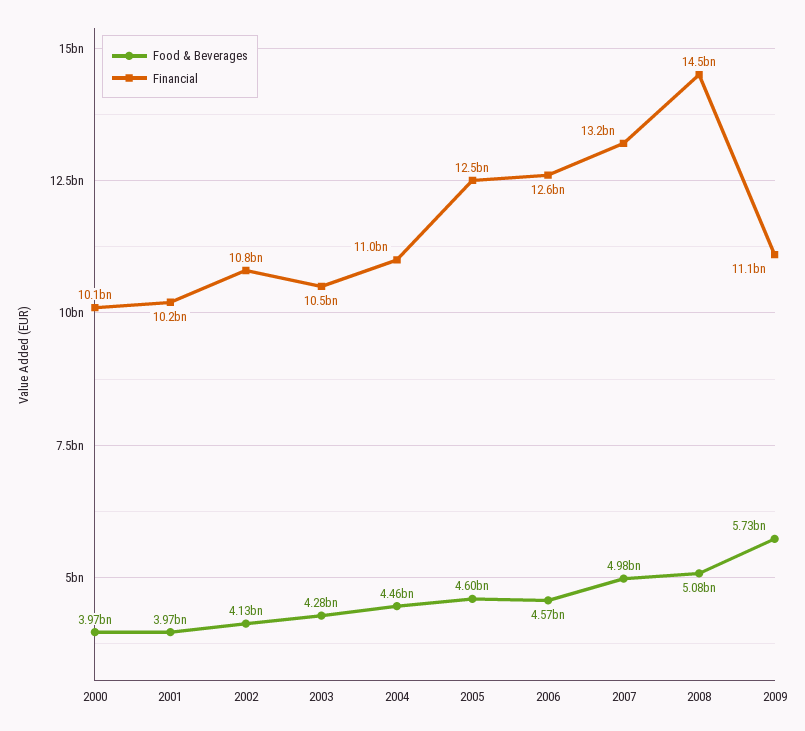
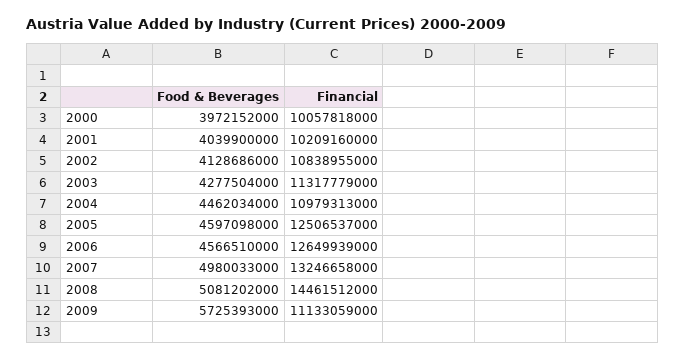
  {
    "Food & Beverages": {
      "2000": 3972152000,
-     "2001": 3970000000,
+     "2001": 4039900000,
      "2002": 4128686000,
      "2003": 4277504000,
      "2004": 4462034000,
      "2005": 4597098000,
      "2006": 4566510000,
      "2007": 4980033000,
      "2008": 5081202000,
      "2009": 5725393000
    },
    "Financial": {
      "2000": 10057818000,
      "2001": 10209160000,
      "2002": 10838955000,
-     "2003": 10500000000,
+     "2003": 11317779000,
      "2004": 10979313000,
      "2005": 12506537000,
      "2006": 12649939000,
      "2007": 13246658000,
      "2008": 14461512000,
      "2009": 11133059000
    }
  }

